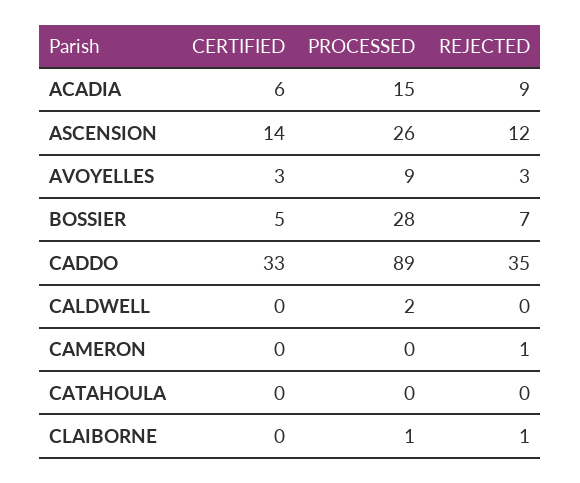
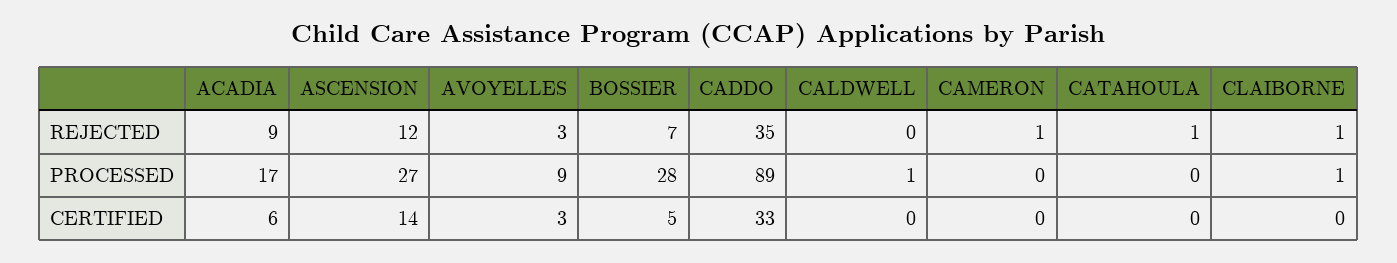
  {
    "CERTIFIED": {
      "ACADIA": 6,
      "ASCENSION": 14,
      "AVOYELLES": 3,
      "BOSSIER": 5,
      "CADDO": 33,
      "CALDWELL": 0,
      "CAMERON": 0,
      "CATAHOULA": 0,
      "CLAIBORNE": 0
    },
    "PROCESSED": {
-     "ACADIA": 15,
+     "ACADIA": 17,
-     "ASCENSION": 26,
+     "ASCENSION": 27,
      "AVOYELLES": 9,
      "BOSSIER": 28,
      "CADDO": 89,
-     "CALDWELL": 2,
+     "CALDWELL": 1,
      "CAMERON": 0,
      "CATAHOULA": 0,
      "CLAIBORNE": 1
    },
    "REJECTED": {
      "ACADIA": 9,
      "ASCENSION": 12,
      "AVOYELLES": 3,
      "BOSSIER": 7,
      "CADDO": 35,
      "CALDWELL": 0,
      "CAMERON": 1,
-     "CATAHOULA": 0,
+     "CATAHOULA": 1,
      "CLAIBORNE": 1
    }
  }

